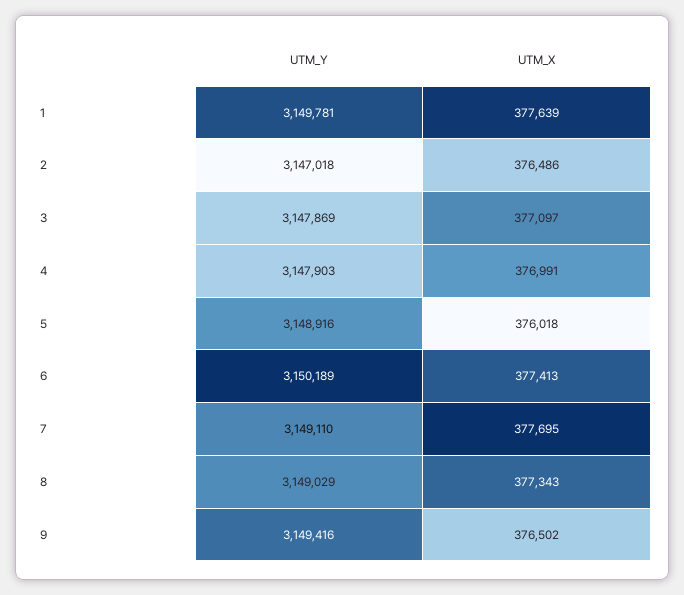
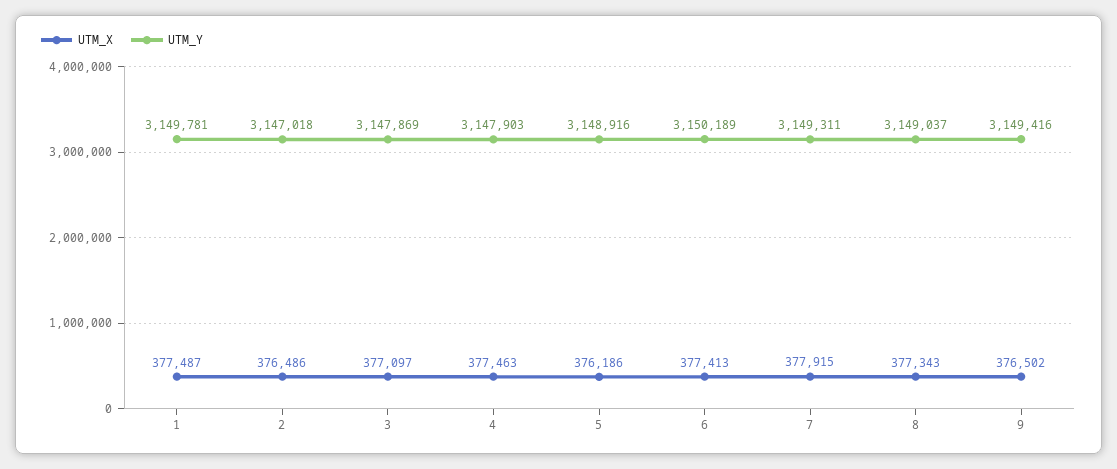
  {
    "UTM_Y": {
      "1": 3149781,
      "2": 3147018,
      "3": 3147869,
      "4": 3147903,
      "5": 3148916,
      "6": 3150189,
-     "7": 3149110,
+     "7": 3149311,
-     "8": 3149029,
+     "8": 3149037,
      "9": 3149416
    },
    "UTM_X": {
-     "1": 377639,
+     "1": 377487,
      "2": 376486,
      "3": 377097,
-     "4": 376991,
+     "4": 377463,
-     "5": 376018,
+     "5": 376186,
      "6": 377413,
-     "7": 377695,
+     "7": 377915,
      "8": 377343,
      "9": 376502
    }
  }

